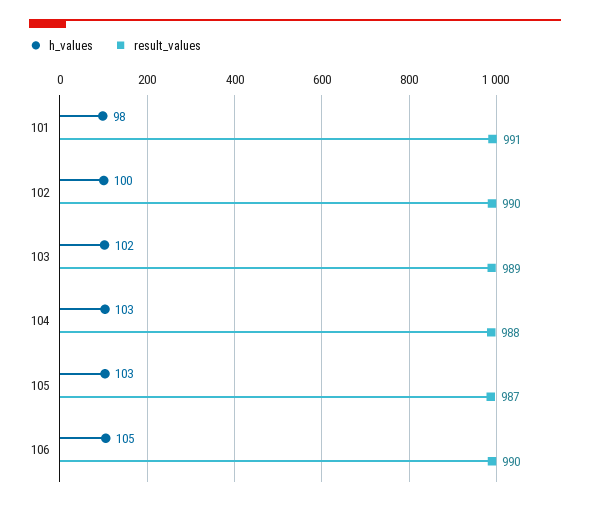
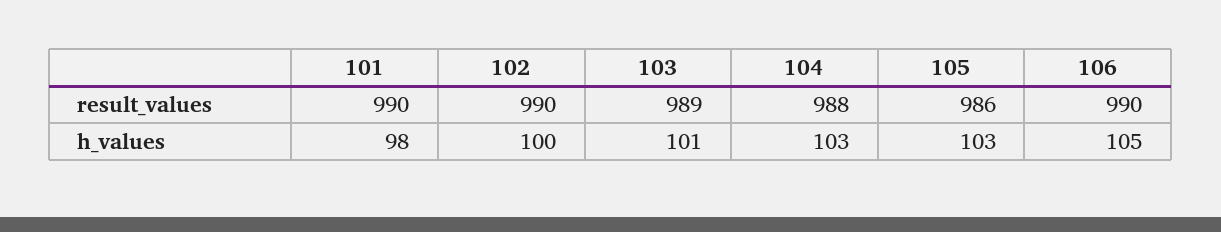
  {
    "h_values": {
      "101": 98,
      "102": 100,
-     "103": 102,
+     "103": 101,
      "104": 103,
      "105": 103,
      "106": 105
    },
    "result_values": {
-     "101": 991,
+     "101": 990,
      "102": 990,
      "103": 989,
      "104": 988,
-     "105": 987,
+     "105": 986,
      "106": 990
    }
  }

